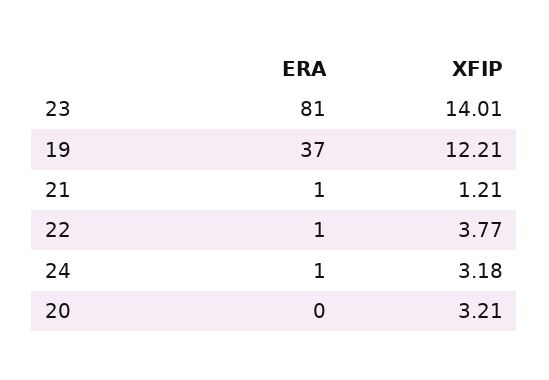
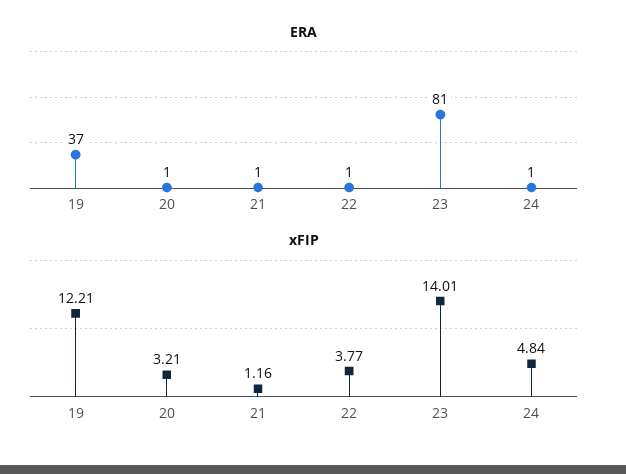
  {
    "ERA": {
      "23": 81,
      "19": 37,
      "21": 1,
      "22": 1,
      "24": 1,
-     "20": 0
+     "20": 1
    },
    "XFIP": {
      "23": 14.01,
      "19": 12.21,
-     "21": 1.21,
+     "21": 1.16,
      "22": 3.77,
-     "24": 3.18,
+     "24": 4.84,
      "20": 3.21
    }
  }

